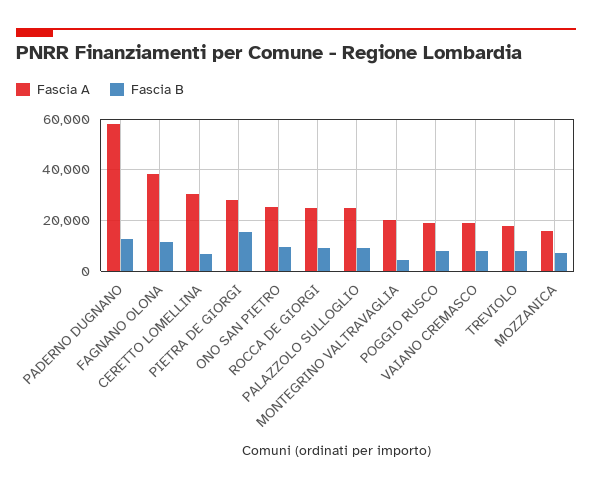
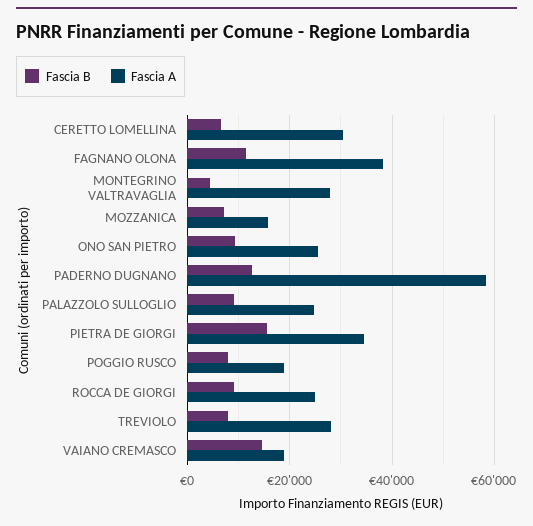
  {
    "Fascia A": {
      "PADERNO DUGNANO": 58000,
      "FAGNANO OLONA": 38000,
      "CERETTO LOMELLINA": 30000,
-     "PIETRA DE GIORGI": 27500,
+     "PIETRA DE GIORGI": 34000,
      "ONO SAN PIETRO": 26000,
      "ROCCA DE GIORGI": 24000,
      "PALAZZOLO SULLOGLIO": 24000,
-     "MONTEGRINO VALTRAVAGLIA": 20000,
+     "MONTEGRINO VALTRAVAGLIA": 28000,
      "POGGIO RUSCO": 18000,
      "VAIANO CREMASCO": 18000,
-     "TREVIOLO": 17500,
+     "TREVIOLO": 28000,
      "MOZZANICA": 16000
    },
    "Fascia B": {
      "PADERNO DUGNANO": 12000,
      "FAGNANO OLONA": 12000,
      "CERETTO LOMELLINA": 6000,
      "PIETRA DE GIORGI": 16000,
      "ONO SAN PIETRO": 10000,
      "ROCCA DE GIORGI": 10000,
      "PALAZZOLO SULLOGLIO": 10000,
      "MONTEGRINO VALTRAVAGLIA": 4000,
      "POGGIO RUSCO": 8000,
-     "VAIANO CREMASCO": 7500,
+     "VAIANO CREMASCO": 14000,
      "TREVIOLO": 8000,
      "MOZZANICA": 8000
    }
  }

